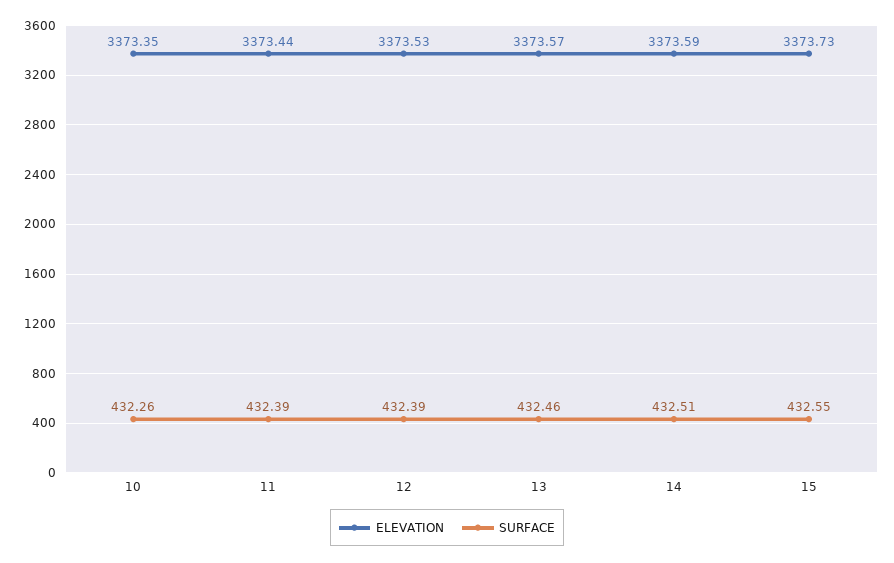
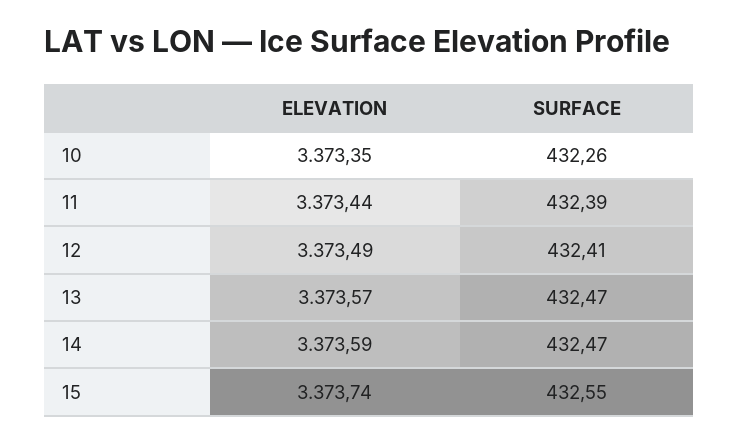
  {
    "ELEVATION": {
      "10": 3373.35,
      "11": 3373.44,
-     "12": 3373.53,
+     "12": 3373.49,
      "13": 3373.57,
      "14": 3373.59,
-     "15": 3373.73
+     "15": 3373.74
    },
    "SURFACE": {
      "10": 432.26,
      "11": 432.39,
-     "12": 432.39,
+     "12": 432.41,
-     "13": 432.46,
+     "13": 432.47,
-     "14": 432.51,
+     "14": 432.47,
      "15": 432.55
    }
  }

